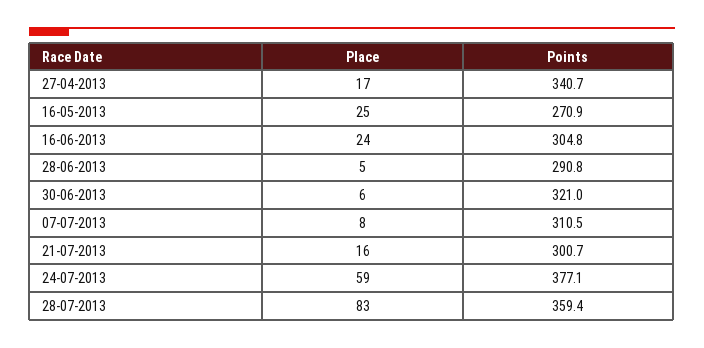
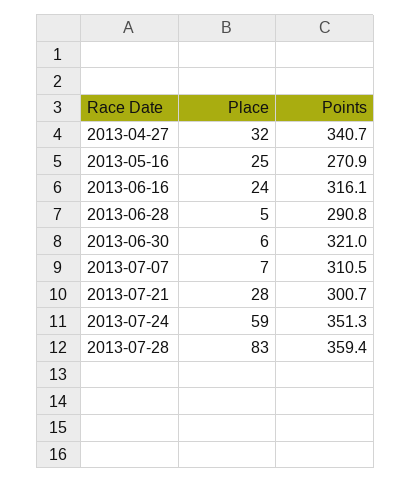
  {
    "Place": {
-     "27-04-2013": 17,
+     "27-04-2013": 32,
      "16-05-2013": 25,
      "16-06-2013": 24,
      "28-06-2013": 5,
      "30-06-2013": 6,
-     "07-07-2013": 8,
+     "07-07-2013": 7,
-     "21-07-2013": 16,
+     "21-07-2013": 28,
      "24-07-2013": 59,
      "28-07-2013": 83
    },
    "Points": {
      "27-04-2013": 340.7,
      "16-05-2013": 270.9,
-     "16-06-2013": 304.8,
+     "16-06-2013": 316.1,
      "28-06-2013": 290.8,
      "30-06-2013": 321,
      "07-07-2013": 310.5,
      "21-07-2013": 300.7,
-     "24-07-2013": 377.1,
+     "24-07-2013": 351.3,
      "28-07-2013": 359.4
    }
  }

